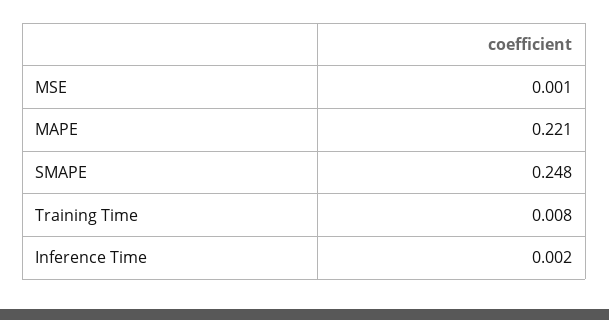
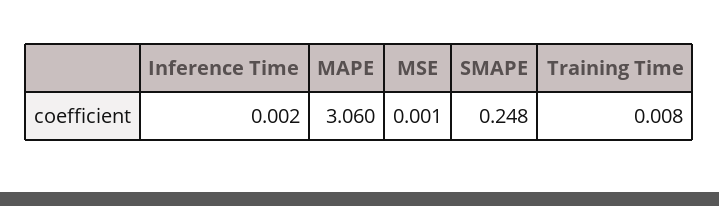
  {
    "MSE": 0.001,
-   "MAPE": 0.221,
+   "MAPE": 3.06,
    "SMAPE": 0.248,
    "Training Time": 0.008,
    "Inference Time": 0.002
  }

